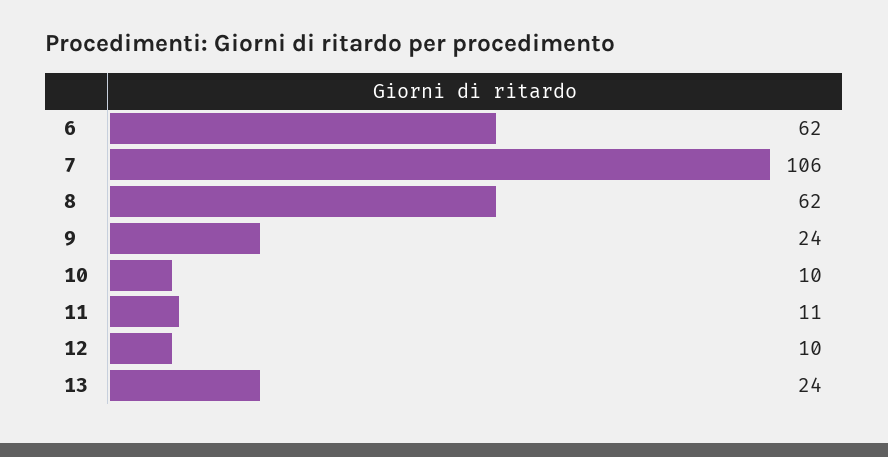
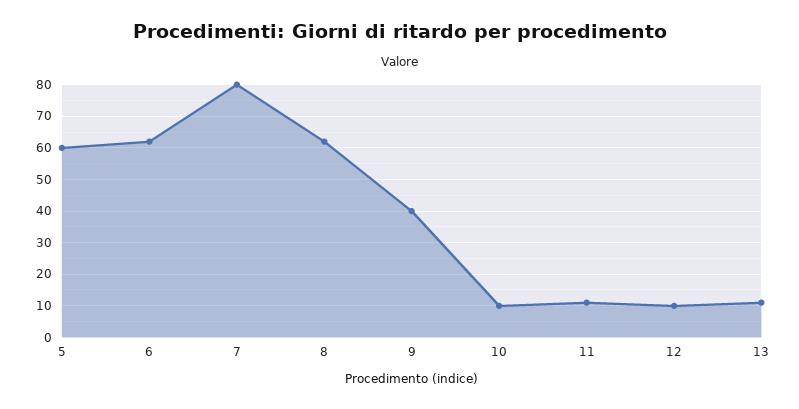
  {
    "6": 62,
-   "7": 106,
+   "7": 80,
    "8": 62,
-   "9": 24,
+   "9": 40,
    "10": 10,
    "11": 11,
    "12": 10,
-   "13": 24
+   "13": 10,
+   "5": 60
  }

